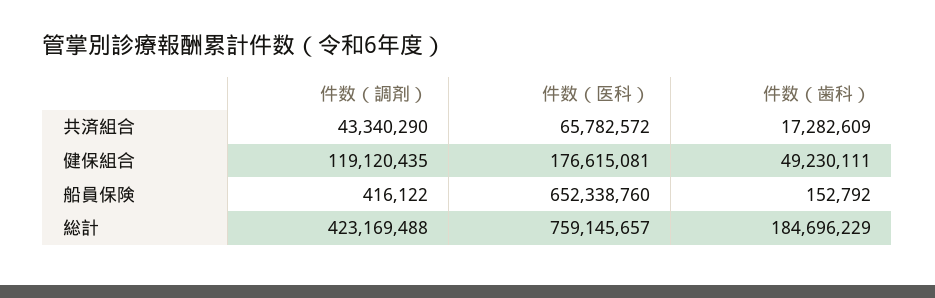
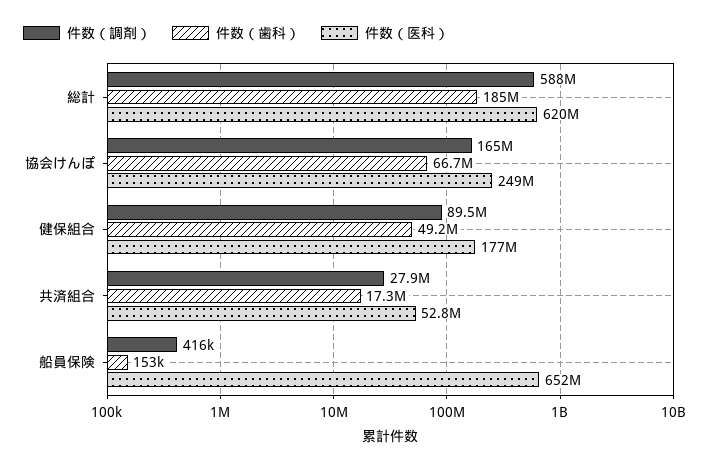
  {
    "件数（調剤）": {
-     "共済組合": 43340290,
+     "共済組合": 27900000,
-     "健保組合": 119120435,
+     "健保組合": 89500000,
      "船員保険": 416122,
-     "総計": 423169488
+     "総計": 588000000,
+     "協会けんぽ": 165000000
    },
    "件数（医科）": {
-     "共済組合": 65782572,
+     "共済組合": 52800000,
      "健保組合": 176615081,
      "船員保険": 652338760,
-     "総計": 759145657
+     "総計": 620000000,
+     "協会けんぽ": 249000000
    },
    "件数（歯科）": {
      "共済組合": 17282609,
      "健保組合": 49230111,
      "船員保険": 152792,
-     "総計": 184696229
+     "総計": 184696229,
+     "協会けんぽ": 66700000
    }
  }

